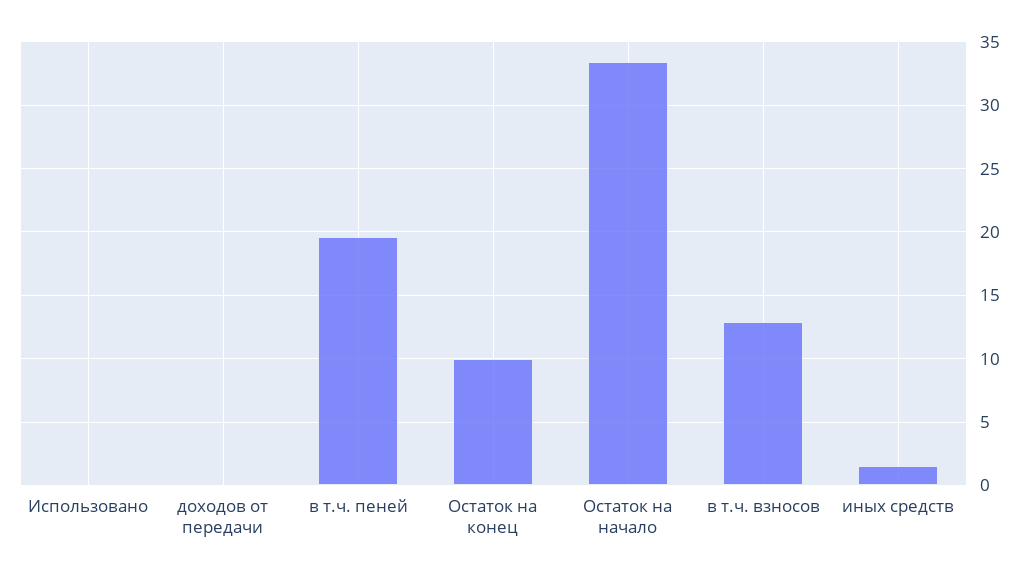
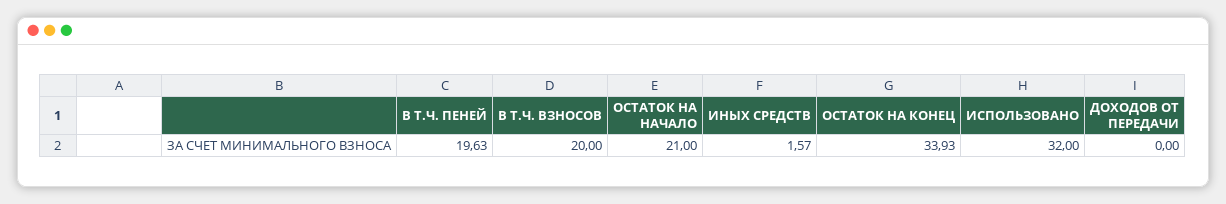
  {
-   "Использовано": 0,
+   "Использовано": 32,
    "доходов от передачи": 0,
    "в т.ч. пеней": 19.63,
-   "Остаток на конец": 10,
+   "Остаток на конец": 33.93,
-   "Остаток на начало": 33.5,
+   "Остаток на начало": 21,
-   "в т.ч. взносов": 13,
+   "в т.ч. взносов": 20,
    "иных средств": 1.57
  }

